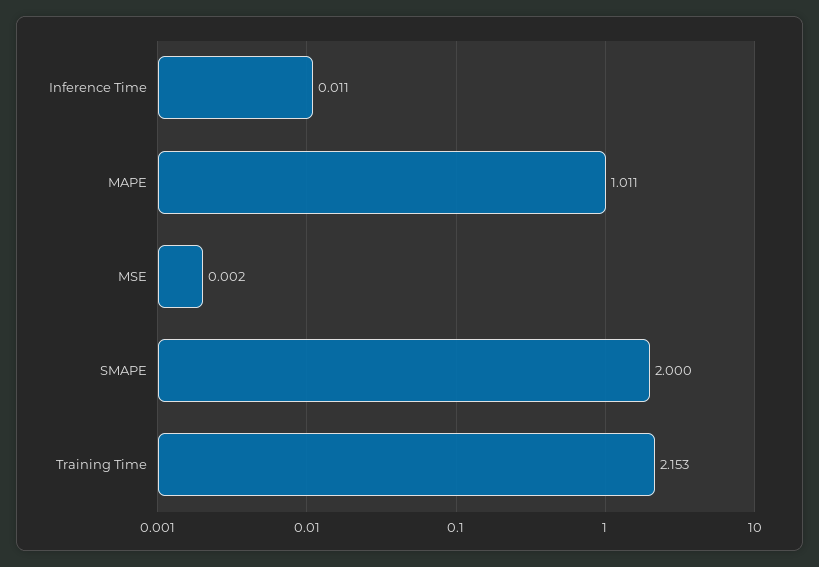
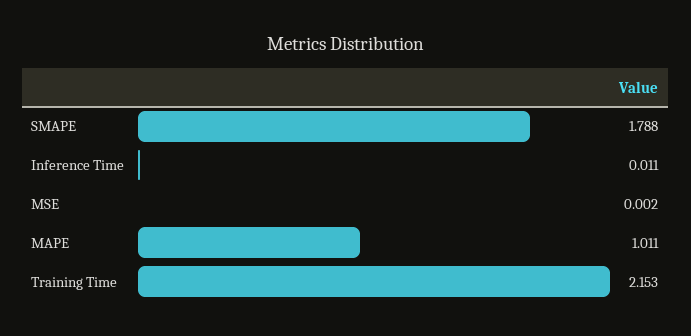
  {
    "Inference Time": 0.011,
    "MAPE": 1.011,
    "MSE": 0.002,
-   "SMAPE": 2,
+   "SMAPE": 1.788,
    "Training Time": 2.153
  }

